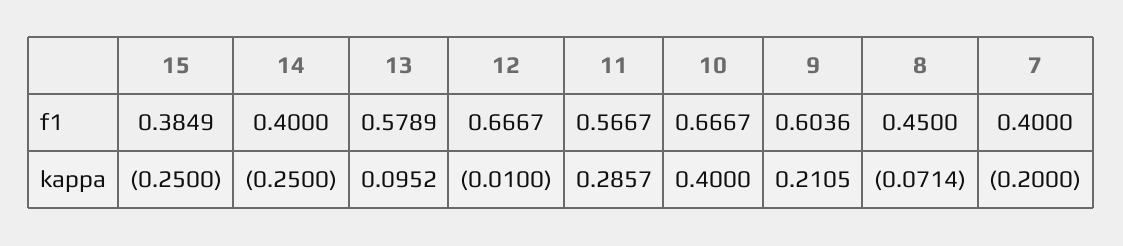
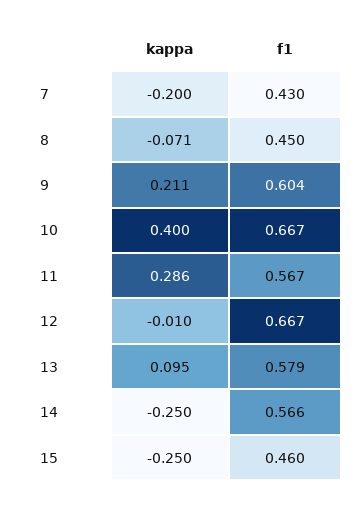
  {
    "15": {
-     "f1": 0.3849,
+     "f1": 0.46,
      "kappa": -0.25
    },
    "14": {
-     "f1": 0.4,
+     "f1": 0.566,
      "kappa": -0.25
    },
    "13": {
      "f1": 0.5789,
      "kappa": 0.0952
    },
    "12": {
      "f1": 0.6667,
      "kappa": -0.01
    },
    "11": {
      "f1": 0.5667,
      "kappa": 0.2857
    },
    "10": {
      "f1": 0.6667,
      "kappa": 0.4
    },
    "9": {
      "f1": 0.6036,
      "kappa": 0.2105
    },
    "8": {
      "f1": 0.45,
      "kappa": -0.0714
    },
    "7": {
-     "f1": 0.4,
+     "f1": 0.43,
      "kappa": -0.2
    }
  }

